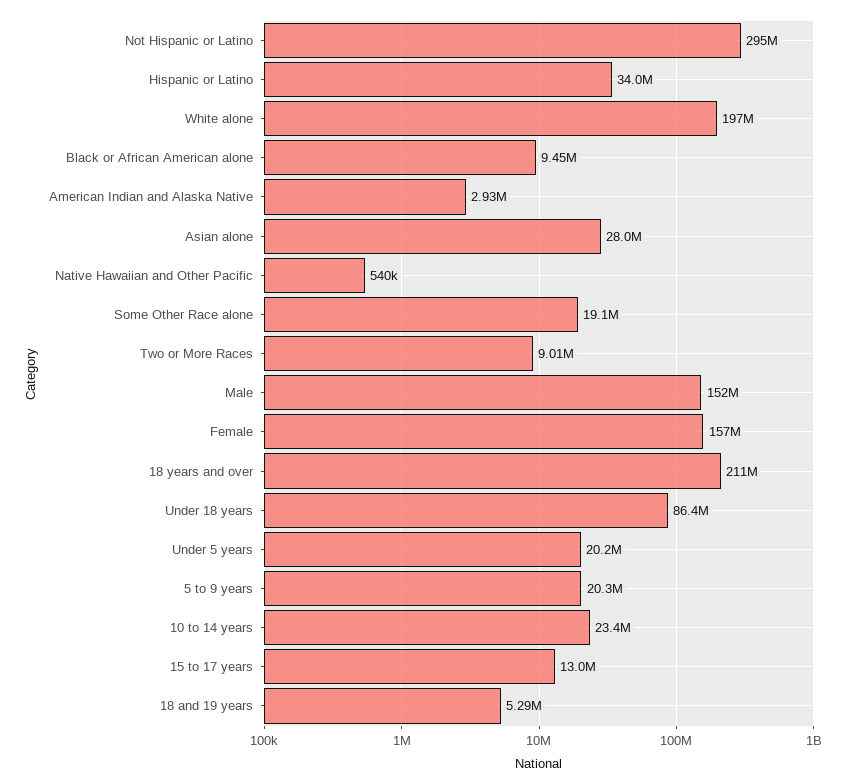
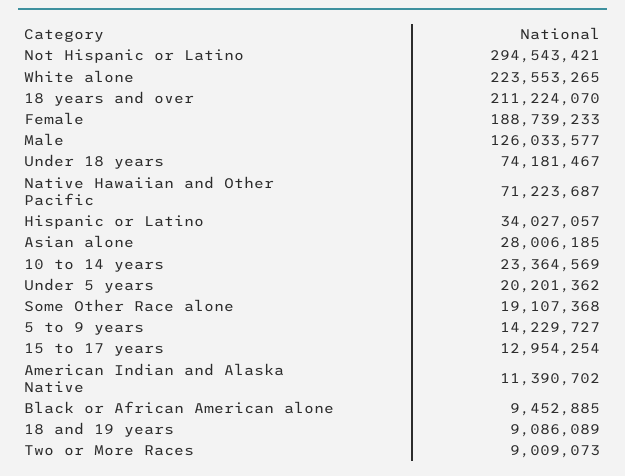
  {
    "Not Hispanic or Latino": 294543421,
    "Hispanic or Latino": 34027057,
-   "White alone": 197000000,
+   "White alone": 223553265,
    "Black or African American alone": 9452885,
-   "American Indian and Alaska Native": 2930000,
+   "American Indian and Alaska Native": 11390702,
    "Asian alone": 28006185,
-   "Native Hawaiian and Other Pacific": 540000,
+   "Native Hawaiian and Other Pacific": 71223687,
    "Some Other Race alone": 19107368,
    "Two or More Races": 9009073,
-   "Male": 152000000,
+   "Male": 126033577,
-   "Female": 157000000,
+   "Female": 188739233,
    "18 years and over": 211224070,
-   "Under 18 years": 86400000,
+   "Under 18 years": 74181467,
    "Under 5 years": 20201362,
-   "5 to 9 years": 20300000,
+   "5 to 9 years": 14229727,
    "10 to 14 years": 23364569,
    "15 to 17 years": 12954254,
-   "18 and 19 years": 5290000
+   "18 and 19 years": 9086089
  }

